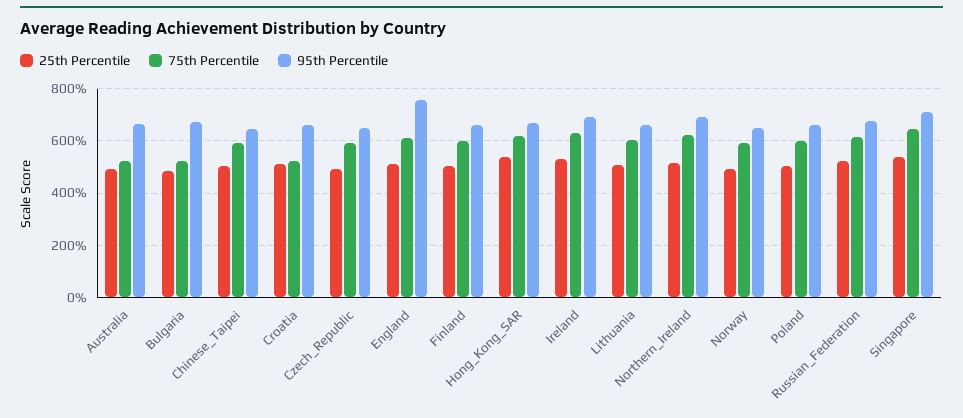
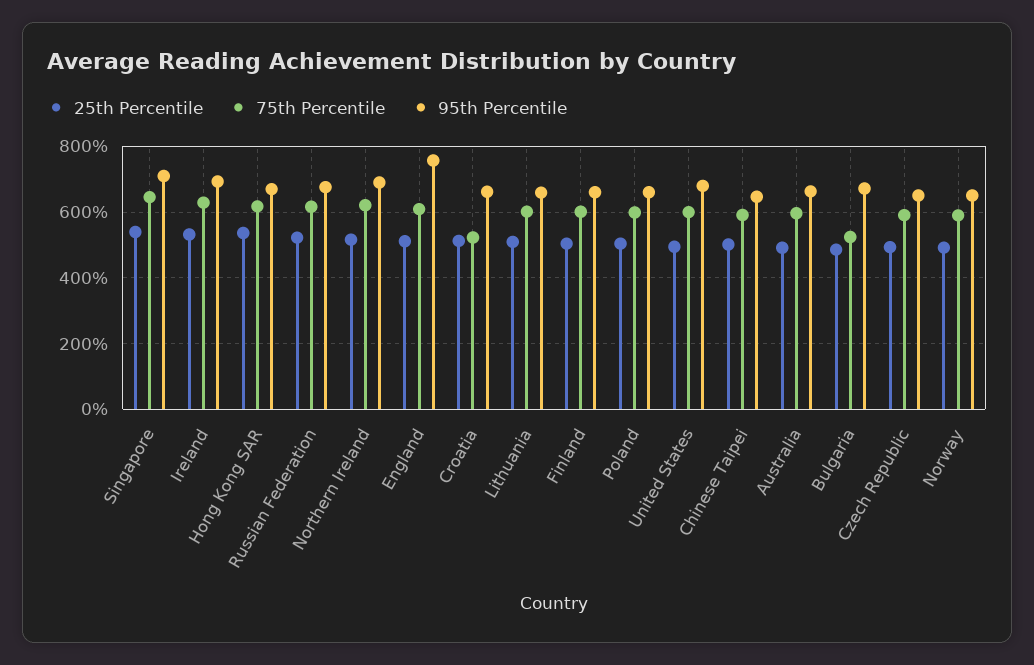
  {
    "25th Percentile": {
      "Australia": 500,
      "Bulgaria": 480,
      "Chinese_Taipei": 500,
      "Croatia": 520,
      "Czech_Republic": 500,
      "England": 520,
      "Finland": 500,
      "Hong_Kong_SAR": 540,
      "Ireland": 540,
      "Lithuania": 500,
      "Northern_Ireland": 520,
      "Norway": 500,
      "Poland": 500,
      "Russian_Federation": 520,
-     "Singapore": 540
+     "Singapore": 540,
+     "United States": 500
    },
    "75th Percentile": {
-     "Australia": 525,
+     "Australia": 600,
      "Bulgaria": 520,
      "Chinese_Taipei": 600,
      "Croatia": 520,
      "Czech_Republic": 600,
      "England": 600,
      "Finland": 600,
      "Hong_Kong_SAR": 620,
      "Ireland": 620,
      "Lithuania": 600,
      "Northern_Ireland": 620,
      "Norway": 580,
      "Poland": 600,
      "Russian_Federation": 620,
-     "Singapore": 640
+     "Singapore": 640,
+     "United States": 600
    },
    "95th Percentile": {
      "Australia": 660,
      "Bulgaria": 680,
      "Chinese_Taipei": 640,
      "Croatia": 660,
      "Czech_Republic": 660,
      "England": 760,
      "Finland": 660,
      "Hong_Kong_SAR": 660,
      "Ireland": 700,
      "Lithuania": 660,
      "Northern_Ireland": 700,
      "Norway": 660,
      "Poland": 660,
      "Russian_Federation": 680,
-     "Singapore": 700
+     "Singapore": 700,
+     "United States": 680
    }
  }

